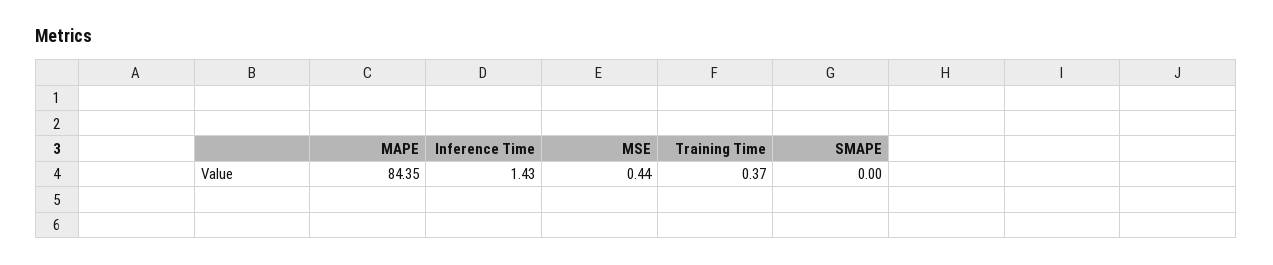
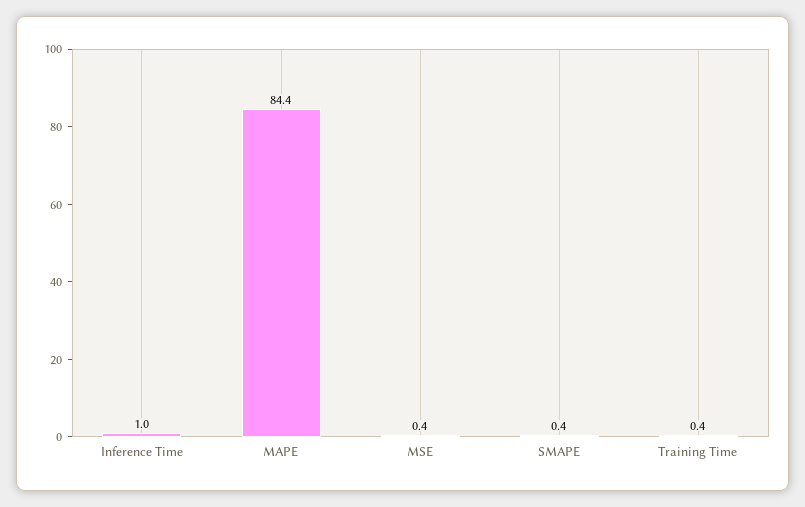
  {
    "MAPE": 84.35,
-   "Inference Time": 1.43,
+   "Inference Time": 1,
    "MSE": 0.44,
    "Training Time": 0.37,
-   "SMAPE": 0
+   "SMAPE": 0.4
  }

